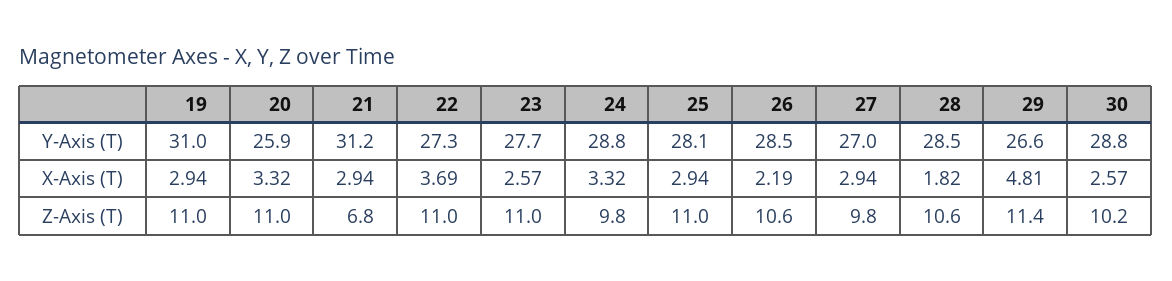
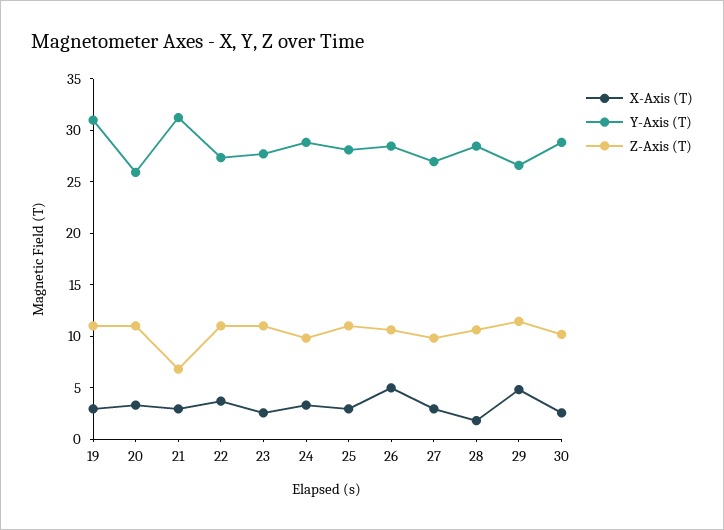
  {
    "Y-Axis (T)": {
      "19": 31,
      "20": 25.9,
      "21": 31.2,
      "22": 27.3,
      "23": 27.7,
      "24": 28.8,
      "25": 28.1,
      "26": 28.5,
      "27": 27,
      "28": 28.5,
      "29": 26.6,
      "30": 28.8
    },
    "X-Axis (T)": {
      "19": 2.94,
      "20": 3.32,
      "21": 2.94,
      "22": 3.69,
      "23": 2.57,
      "24": 3.32,
      "25": 2.94,
-     "26": 2.19,
+     "26": 5,
      "27": 2.94,
      "28": 1.82,
      "29": 4.81,
      "30": 2.57
    },
    "Z-Axis (T)": {
      "19": 11,
      "20": 11,
      "21": 6.8,
      "22": 11,
      "23": 11,
      "24": 9.8,
      "25": 11,
      "26": 10.6,
      "27": 9.8,
      "28": 10.6,
      "29": 11.4,
      "30": 10.2
    }
  }

